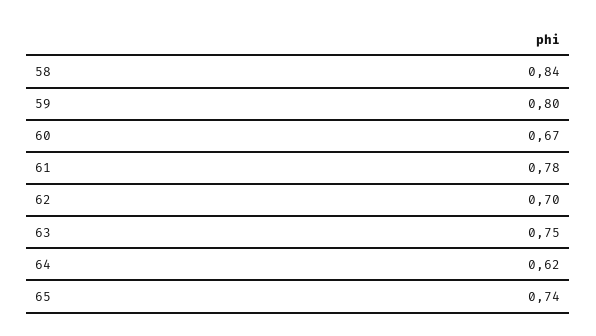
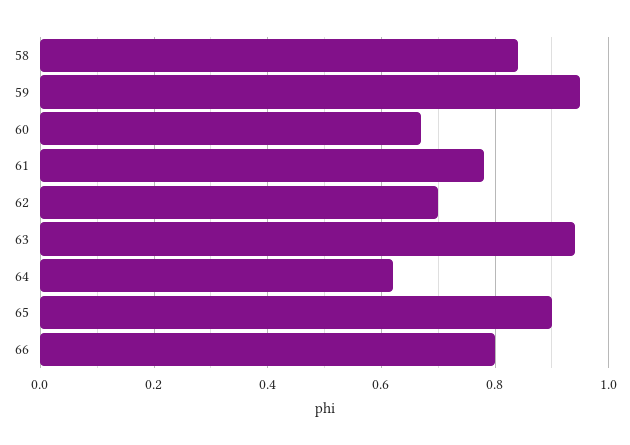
  {
    "58": 0.84,
-   "59": 0.8,
+   "59": 0.95,
    "60": 0.67,
    "61": 0.78,
    "62": 0.7,
-   "63": 0.75,
+   "63": 0.95,
    "64": 0.62,
-   "65": 0.74
+   "65": 0.9,
+   "66": 0.8
  }

